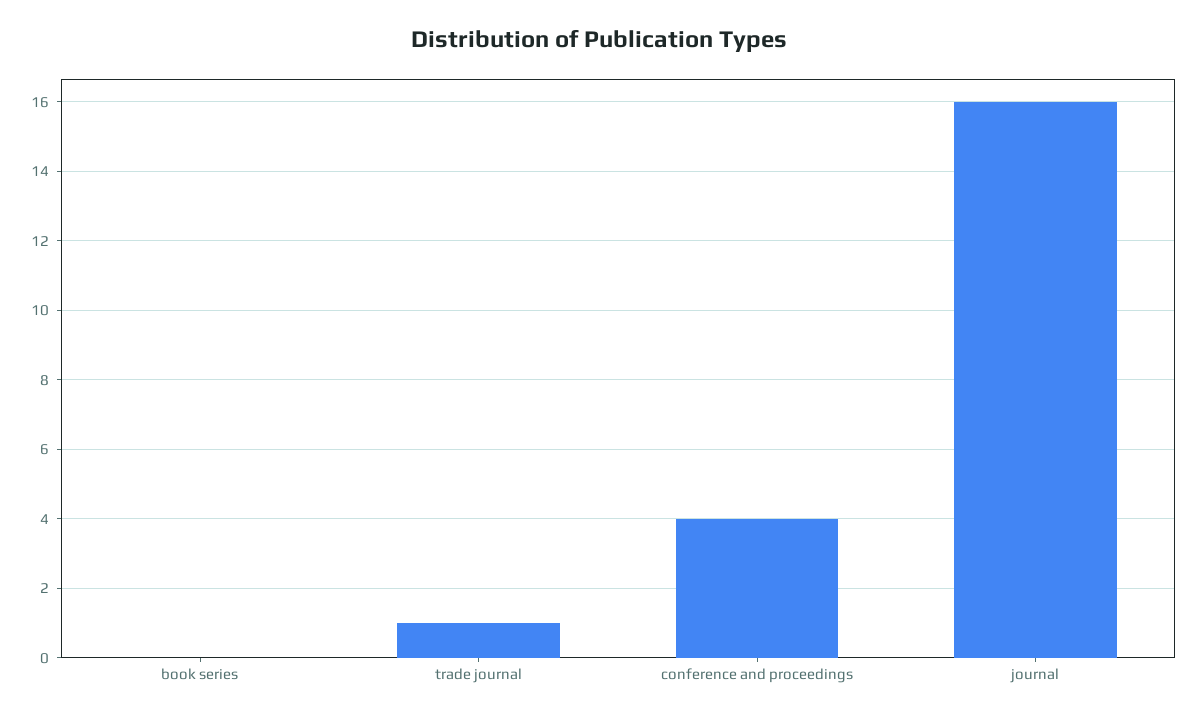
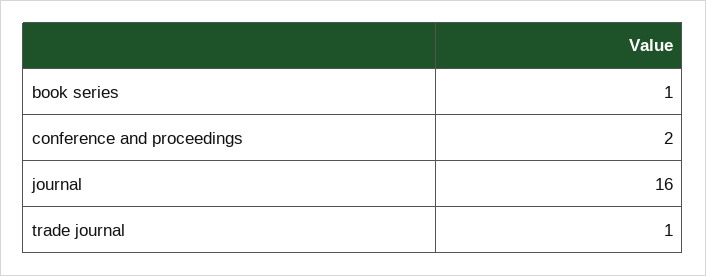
  {
-   "book series": 0,
+   "book series": 1,
    "trade journal": 1,
-   "conference and proceedings": 4,
+   "conference and proceedings": 2,
    "journal": 16
  }

